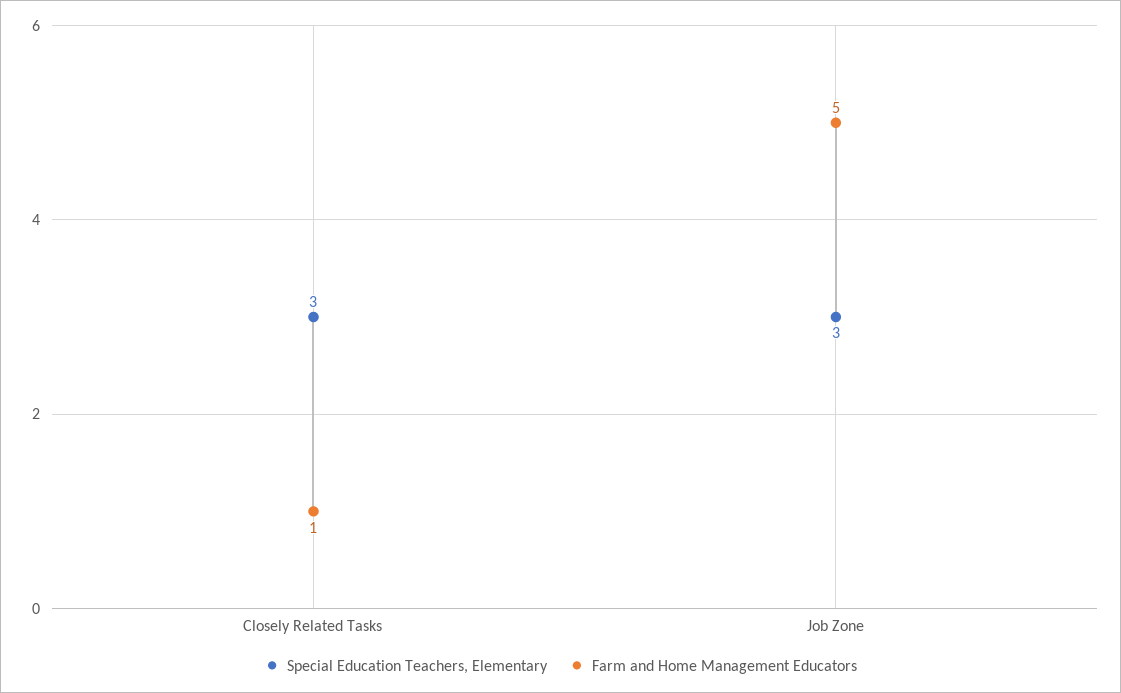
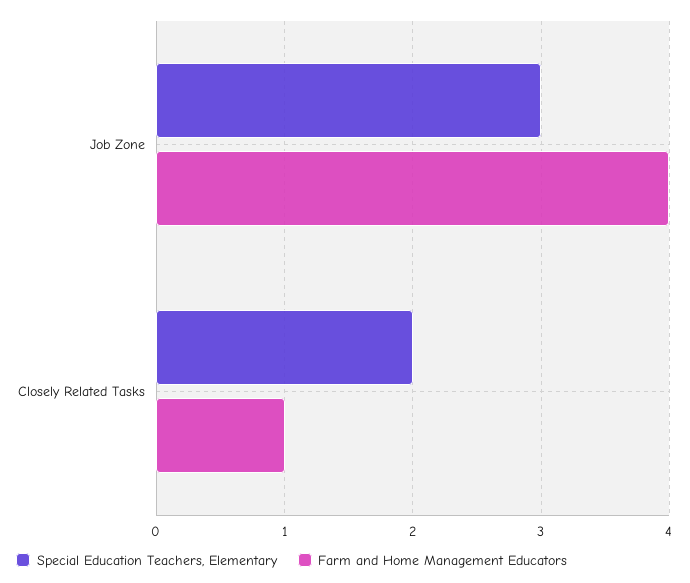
  {
    "Special Education Teachers, Elementary": {
-     "Closely Related Tasks": 3,
+     "Closely Related Tasks": 2,
      "Job Zone": 3
    },
    "Farm and Home Management Educators": {
      "Closely Related Tasks": 1,
-     "Job Zone": 5
+     "Job Zone": 4
    }
  }

